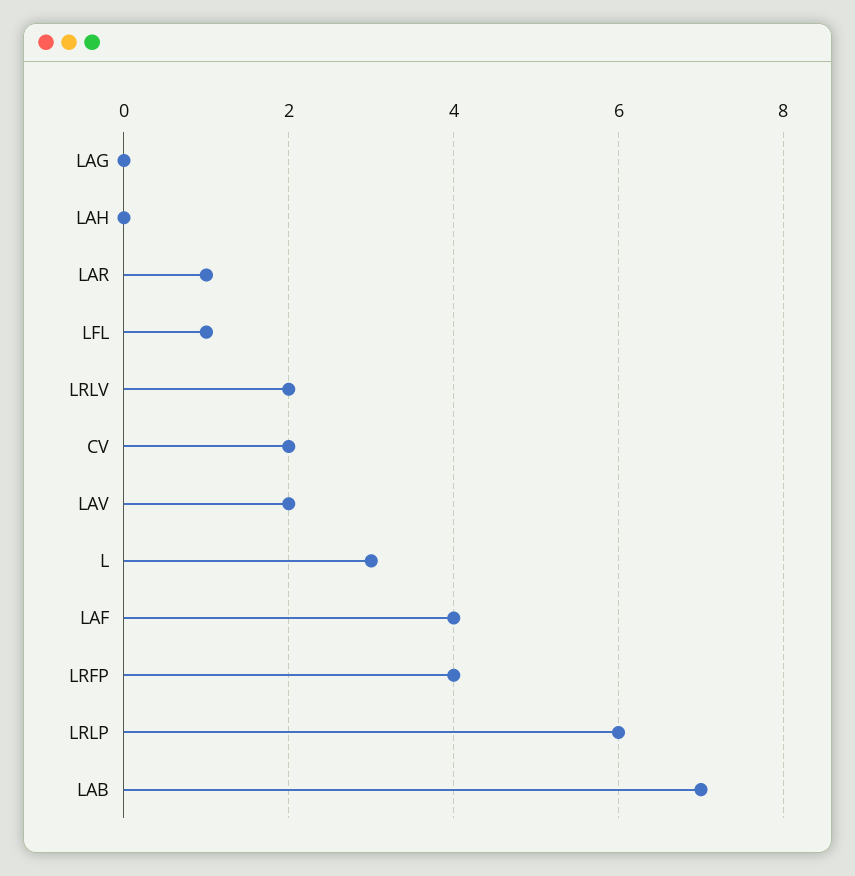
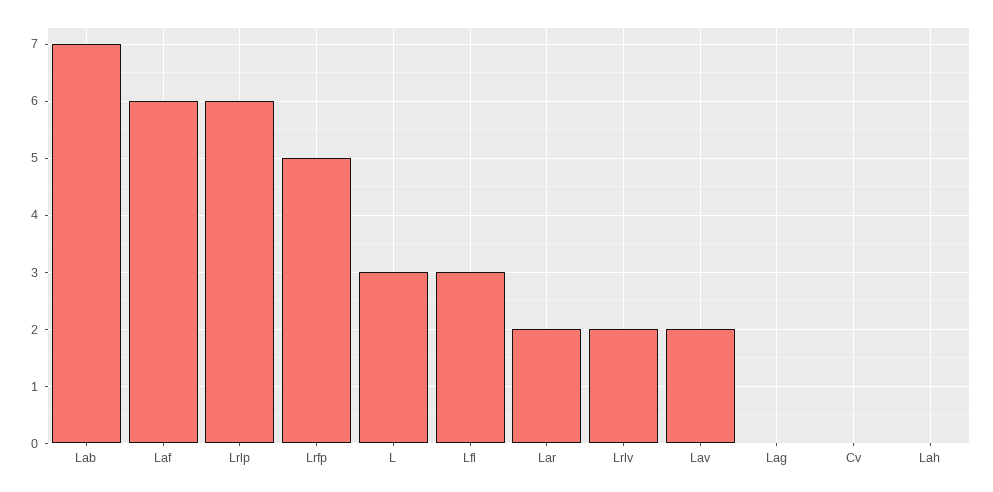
  {
    "LAG": 0,
    "LAH": 0,
-   "LAR": 1,
+   "LAR": 2,
-   "LFL": 1,
+   "LFL": 3,
    "LRLV": 2,
-   "CV": 2,
+   "CV": 0,
    "LAV": 2,
    "L": 3,
-   "LAF": 4,
+   "LAF": 6,
-   "LRFP": 4,
+   "LRFP": 5,
    "LRLP": 6,
    "LAB": 7
  }

